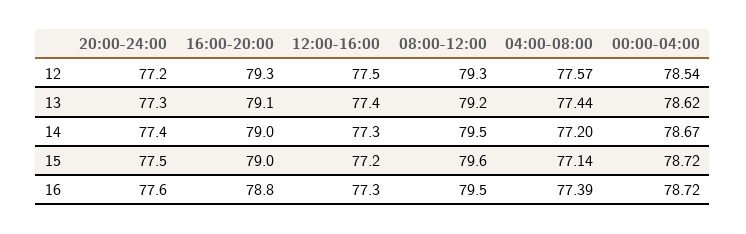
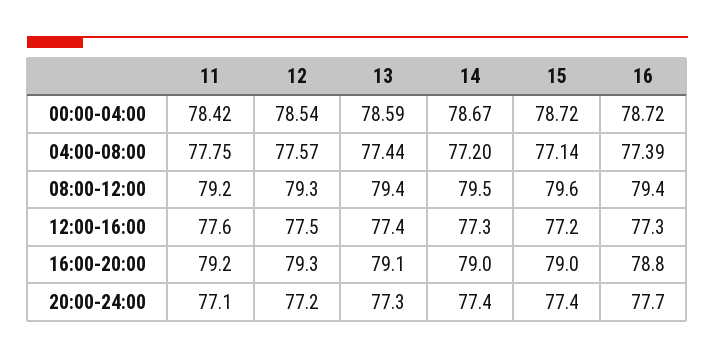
  {
    "20:00-24:00": {
      "12": 77.2,
      "13": 77.3,
      "14": 77.4,
-     "15": 77.5,
+     "15": 77.4,
-     "16": 77.6
+     "16": 77.7,
+     "11": 77.1
    },
    "16:00-20:00": {
      "12": 79.3,
      "13": 79.1,
      "14": 79,
      "15": 79,
-     "16": 78.8
+     "16": 78.8,
+     "11": 79.2
    },
    "12:00-16:00": {
      "12": 77.5,
      "13": 77.4,
      "14": 77.3,
      "15": 77.2,
-     "16": 77.3
+     "16": 77.3,
+     "11": 77.6
    },
    "08:00-12:00": {
      "12": 79.3,
-     "13": 79.2,
+     "13": 79.4,
      "14": 79.5,
      "15": 79.6,
-     "16": 79.5
+     "16": 79.4,
+     "11": 79.2
    },
    "04:00-08:00": {
      "12": 77.57,
      "13": 77.44,
      "14": 77.2,
      "15": 77.14,
-     "16": 77.39
+     "16": 77.39,
+     "11": 77.75
    },
    "00:00-04:00": {
      "12": 78.54,
-     "13": 78.62,
+     "13": 78.59,
      "14": 78.67,
      "15": 78.72,
-     "16": 78.72
+     "16": 78.72,
+     "11": 78.42
    }
  }

